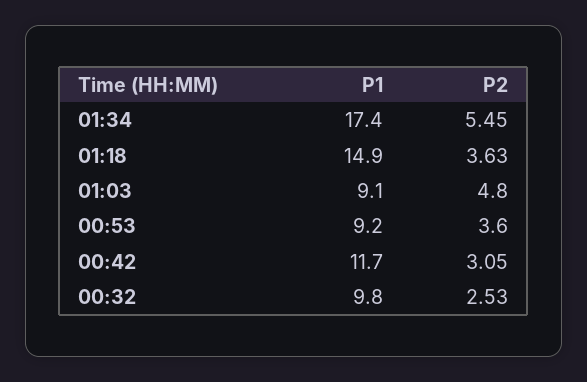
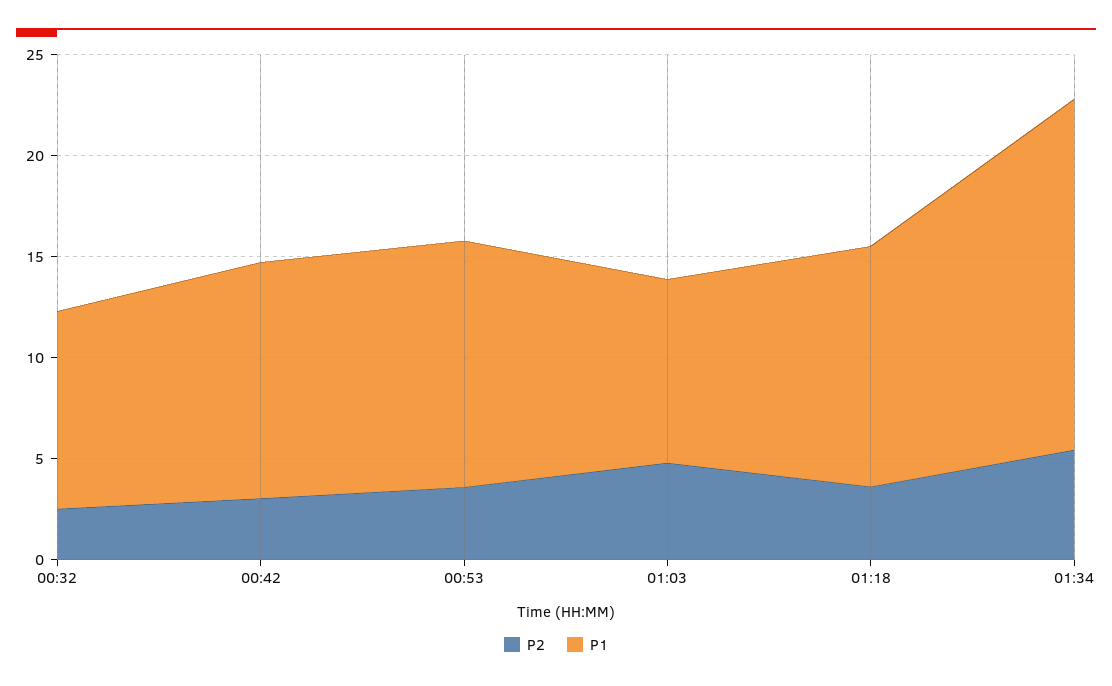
  {
    "P1": {
      "01:34": 17.4,
-     "01:18": 14.9,
+     "01:18": 12,
      "01:03": 9.1,
-     "00:53": 9.2,
+     "00:53": 12,
      "00:42": 11.7,
      "00:32": 9.8
    },
    "P2": {
      "01:34": 5.45,
      "01:18": 3.63,
      "01:03": 4.8,
      "00:53": 3.6,
      "00:42": 3.05,
      "00:32": 2.53
    }
  }

